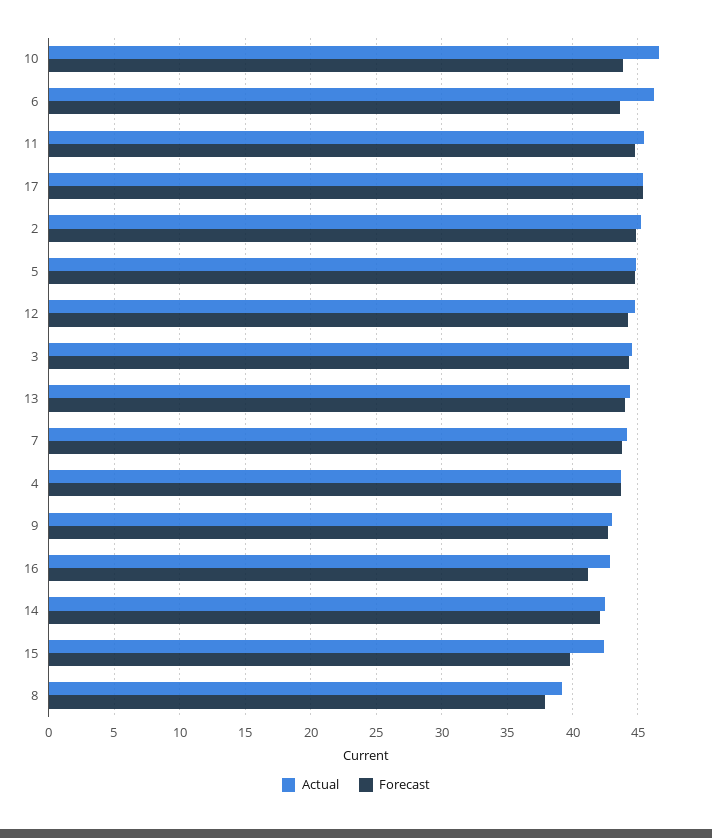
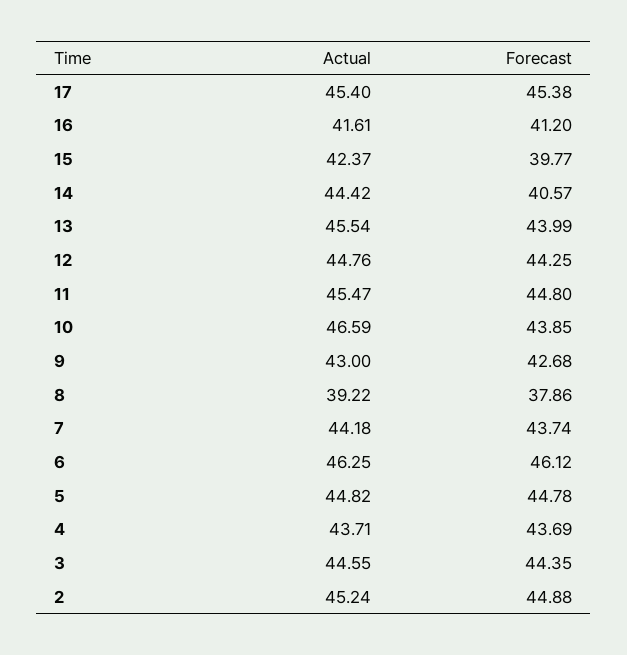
  {
    "Actual": {
      "10": 46.59,
      "6": 46.25,
      "11": 45.47,
      "17": 45.4,
      "2": 45.24,
      "5": 44.82,
      "12": 44.76,
      "3": 44.55,
-     "13": 44.5,
+     "13": 45.54,
      "7": 44.18,
      "4": 43.71,
      "9": 43,
-     "16": 43,
+     "16": 41.61,
-     "14": 42.5,
+     "14": 44.42,
      "15": 42.37,
      "8": 39.22
    },
    "Forecast": {
      "10": 43.85,
-     "6": 43.5,
+     "6": 46.12,
      "11": 44.8,
      "17": 45.38,
      "2": 44.88,
      "5": 44.78,
      "12": 44.25,
      "3": 44.35,
      "13": 43.99,
      "7": 43.74,
      "4": 43.69,
      "9": 42.68,
      "16": 41.2,
-     "14": 42,
+     "14": 40.57,
      "15": 39.77,
      "8": 37.86
    }
  }

